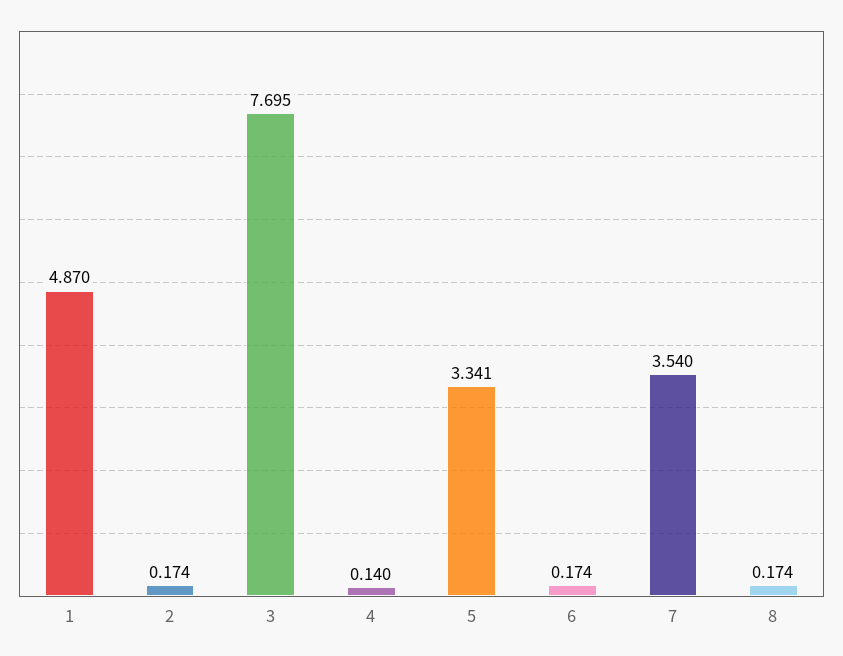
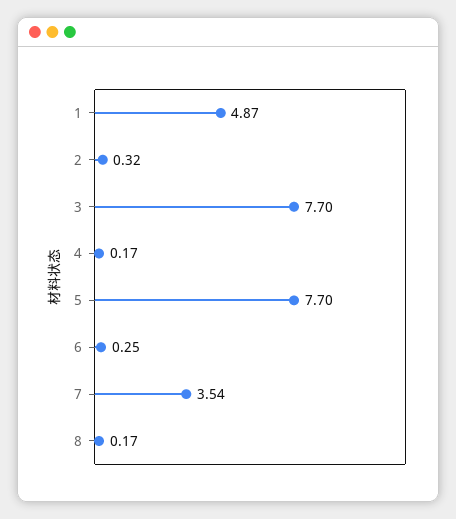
  {
    "1": 4.87,
-   "2": 0.174,
+   "2": 0.32,
    "3": 7.695,
-   "4": 0.14,
+   "4": 0.17,
-   "5": 3.341,
+   "5": 7.7,
-   "6": 0.174,
+   "6": 0.25,
    "7": 3.54,
    "8": 0.174
  }

